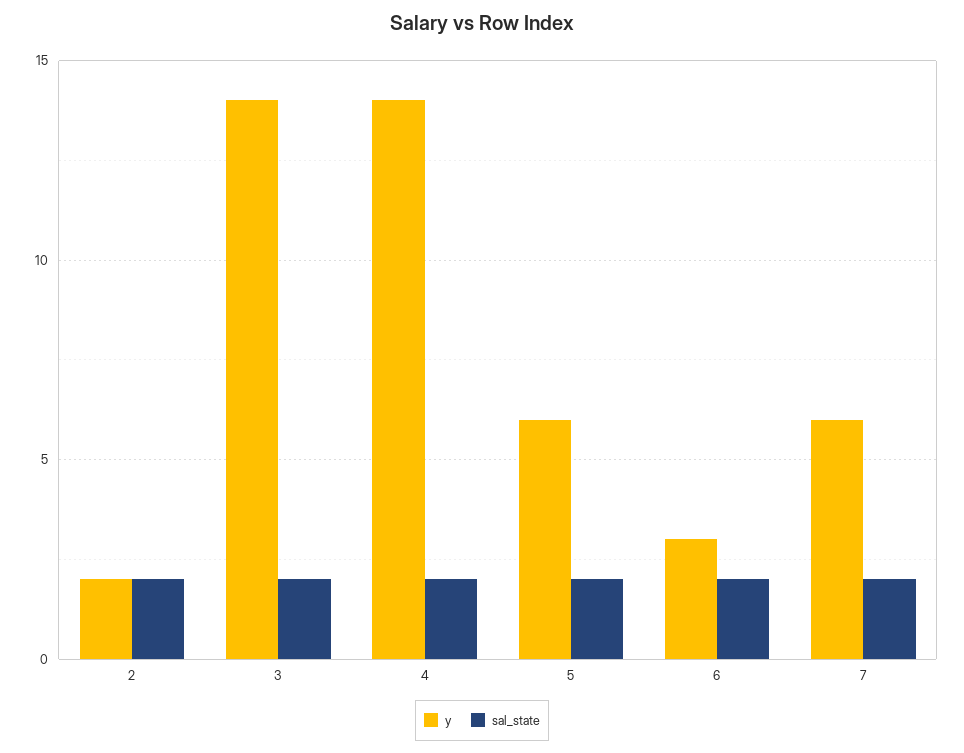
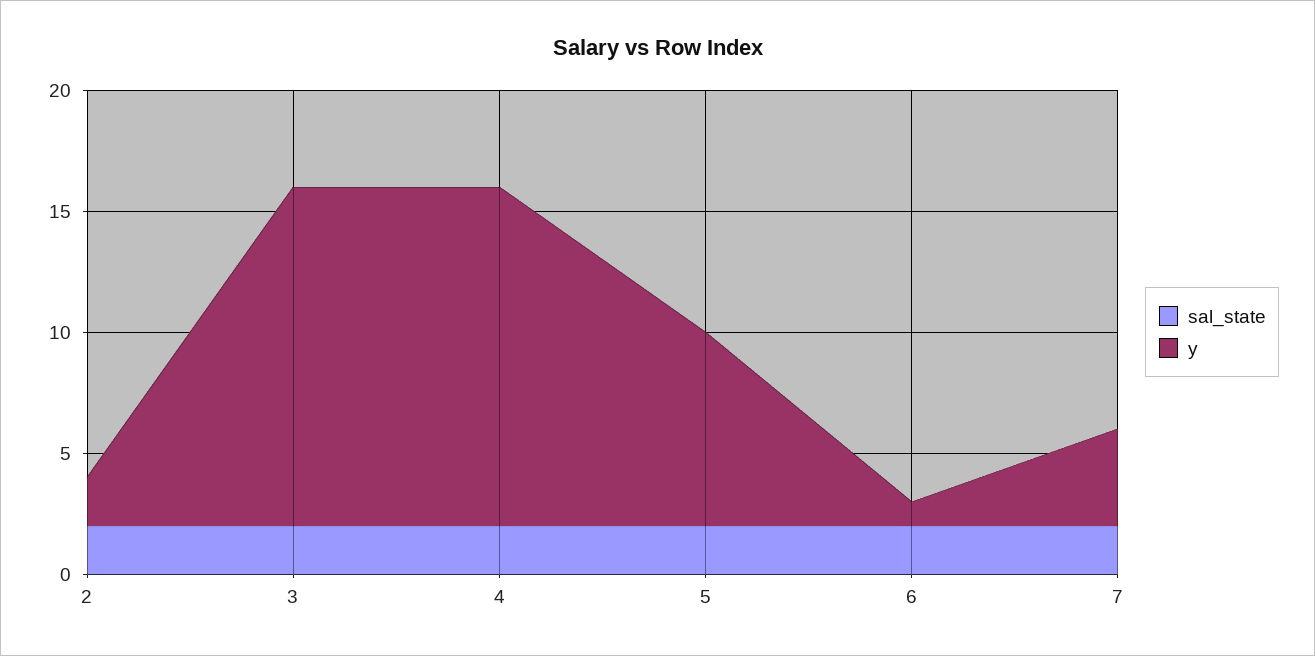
  {
    "y": {
      "2": 2,
      "3": 14,
      "4": 14,
-     "5": 6,
+     "5": 8,
-     "6": 3,
+     "6": 1,
-     "7": 6
+     "7": 4
    },
    "sal_state": {
      "2": 2,
      "3": 2,
      "4": 2,
      "5": 2,
      "6": 2,
      "7": 2
    }
  }

